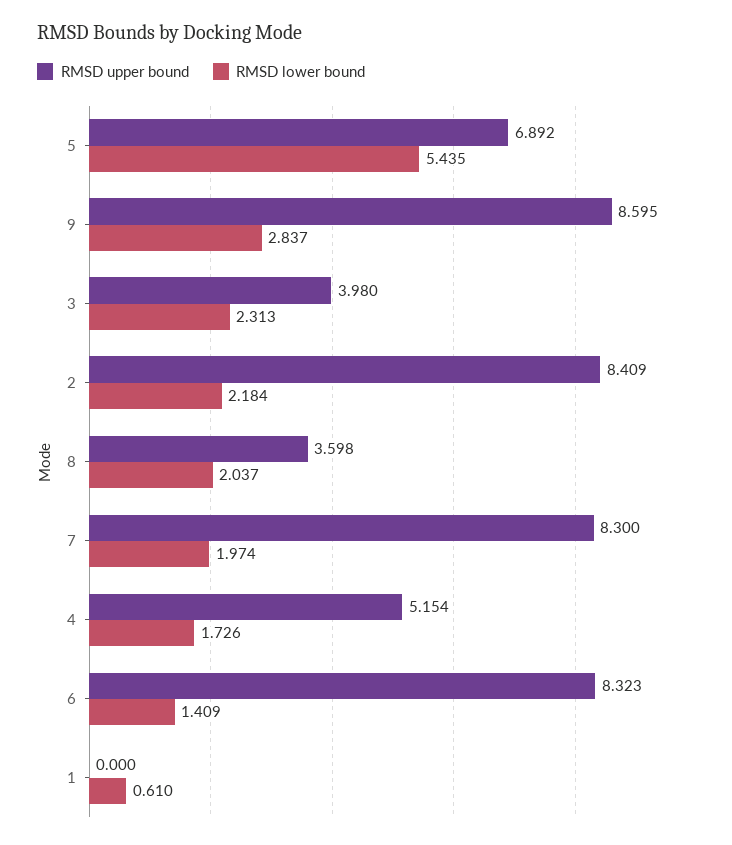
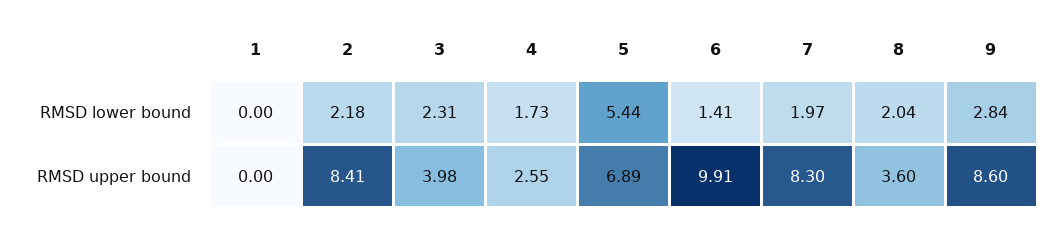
  {
    "RMSD upper bound": {
      "5": 6.892,
      "9": 8.595,
      "3": 3.98,
      "2": 8.409,
      "8": 3.598,
      "7": 8.3,
-     "4": 5.154,
+     "4": 2.55,
-     "6": 8.323,
+     "6": 9.91,
      "1": 0
    },
    "RMSD lower bound": {
      "5": 5.435,
      "9": 2.837,
      "3": 2.313,
      "2": 2.184,
      "8": 2.037,
      "7": 1.974,
      "4": 1.726,
      "6": 1.409,
-     "1": 0.61
+     "1": 0
    }
  }

